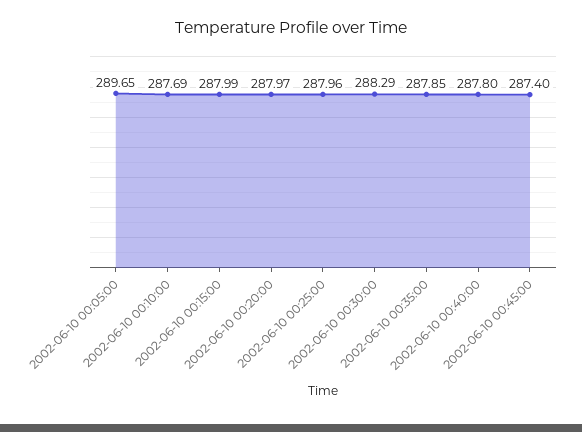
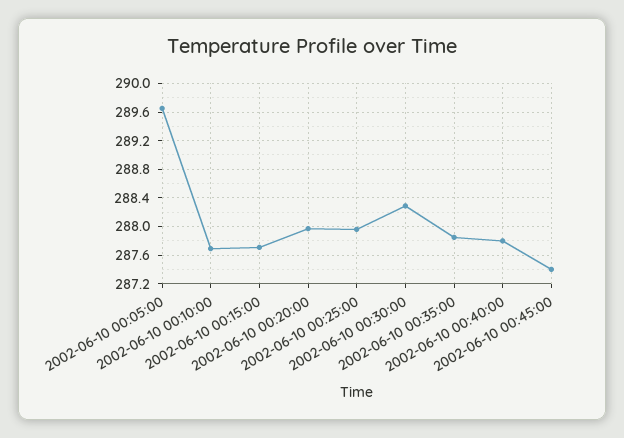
  {
    "2002-06-10 00:05:00": 289.65,
    "2002-06-10 00:10:00": 287.69,
-   "2002-06-10 00:15:00": 287.99,
+   "2002-06-10 00:15:00": 287.7,
    "2002-06-10 00:20:00": 287.97,
    "2002-06-10 00:25:00": 287.96,
    "2002-06-10 00:30:00": 288.29,
    "2002-06-10 00:35:00": 287.85,
    "2002-06-10 00:40:00": 287.8,
    "2002-06-10 00:45:00": 287.4
  }

